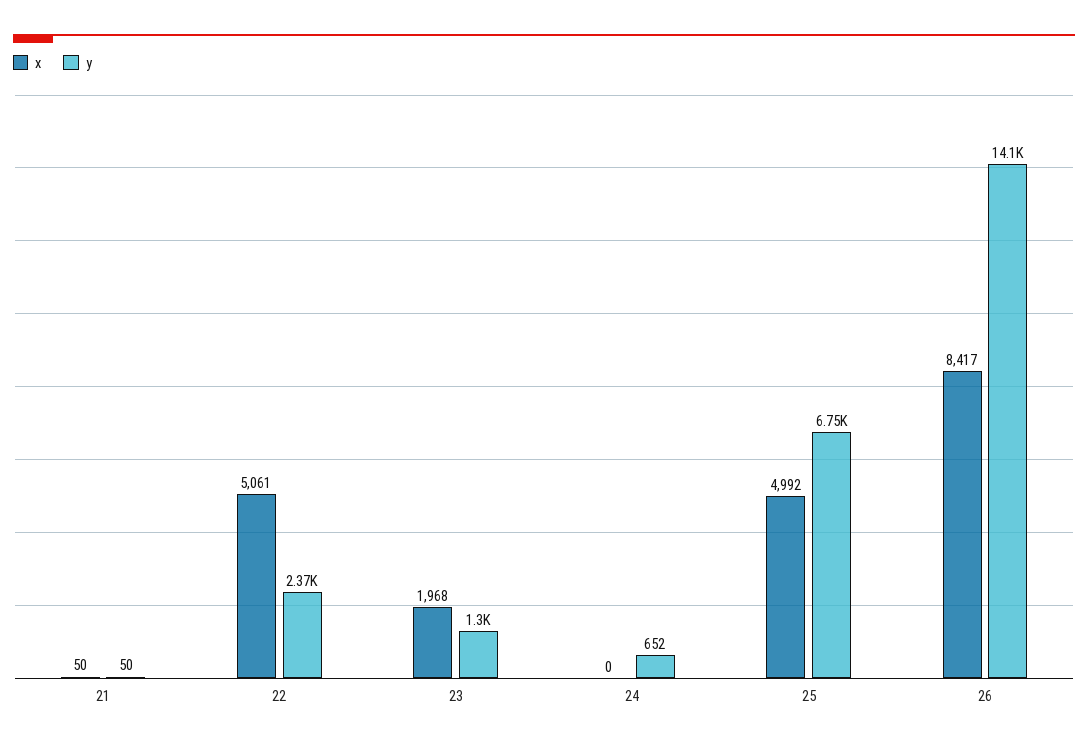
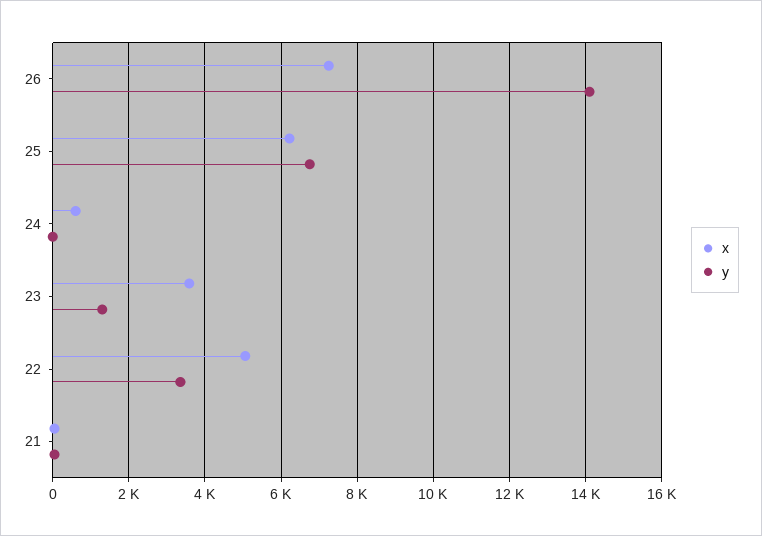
  {
    "x": {
      "21": 50,
      "22": 5061,
-     "23": 1968,
+     "23": 3600,
-     "24": 0,
+     "24": 600,
-     "25": 4992,
+     "25": 6200,
-     "26": 8417
+     "26": 7200
    },
    "y": {
      "21": 50,
-     "22": 2370,
+     "22": 3400,
      "23": 1300,
-     "24": 652,
+     "24": 0,
      "25": 6750,
      "26": 14100
    }
  }

